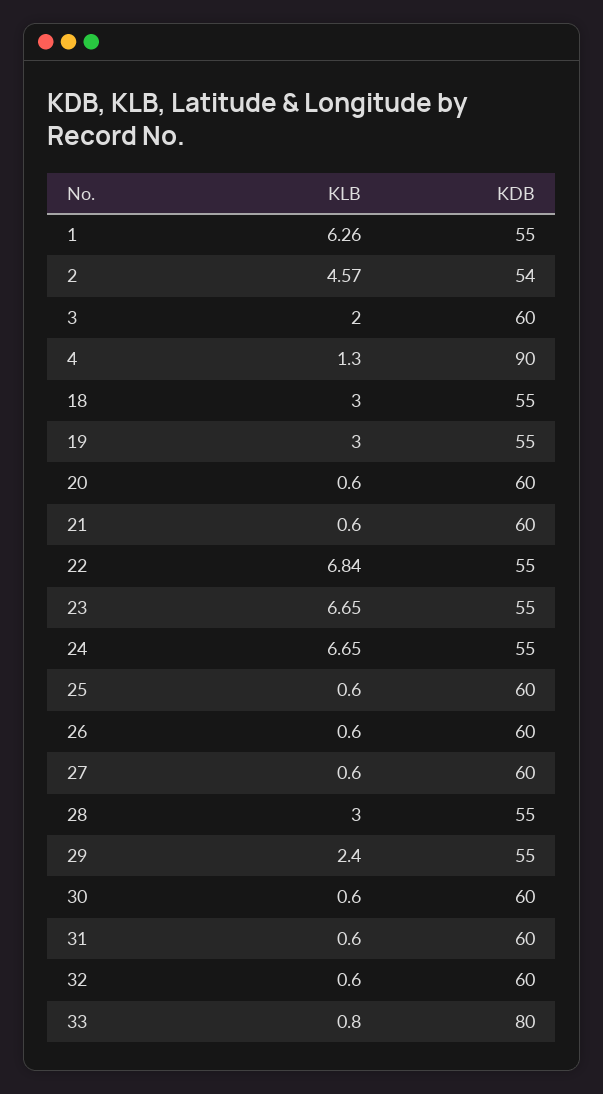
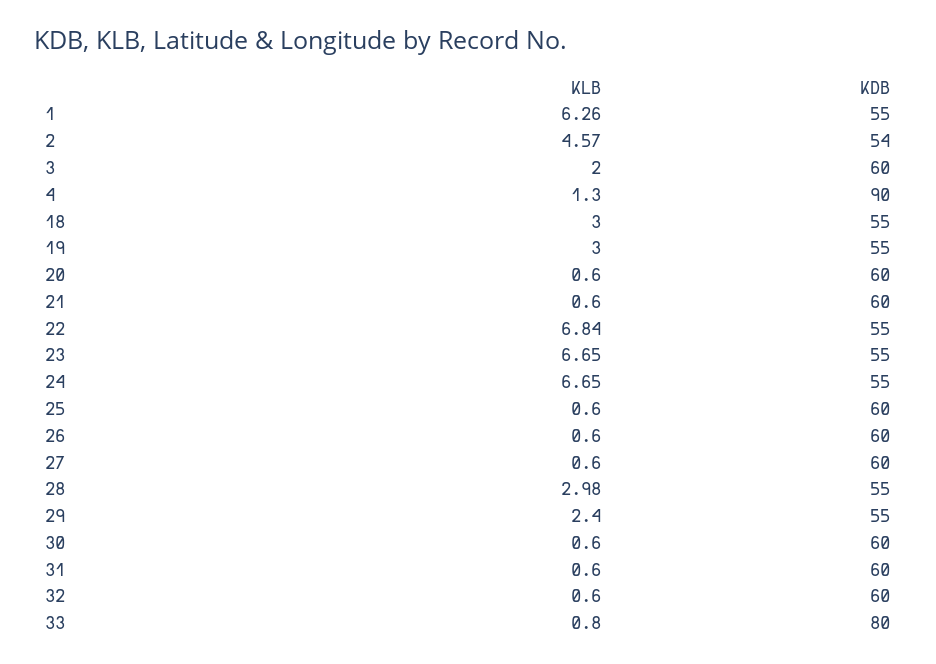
  {
    "KLB": {
      "1": 6.26,
      "2": 4.57,
      "3": 2,
      "4": 1.3,
      "18": 3,
      "19": 3,
      "20": 0.6,
      "21": 0.6,
      "22": 6.84,
      "23": 6.65,
      "24": 6.65,
      "25": 0.6,
      "26": 0.6,
      "27": 0.6,
-     "28": 3,
+     "28": 2.98,
      "29": 2.4,
      "30": 0.6,
      "31": 0.6,
      "32": 0.6,
      "33": 0.8
    },
    "KDB": {
      "1": 55,
      "2": 54,
      "3": 60,
      "4": 90,
      "18": 55,
      "19": 55,
      "20": 60,
      "21": 60,
      "22": 55,
      "23": 55,
      "24": 55,
      "25": 60,
      "26": 60,
      "27": 60,
      "28": 55,
      "29": 55,
      "30": 60,
      "31": 60,
      "32": 60,
      "33": 80
    }
  }

